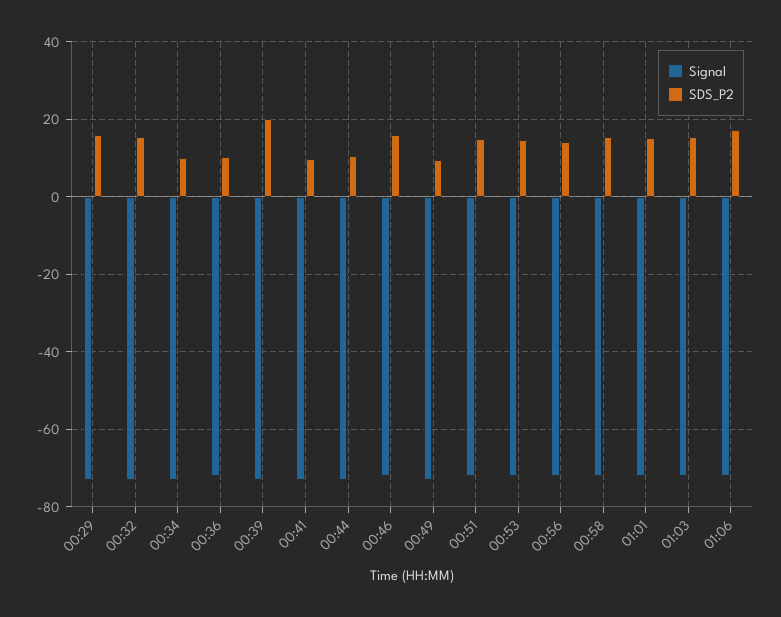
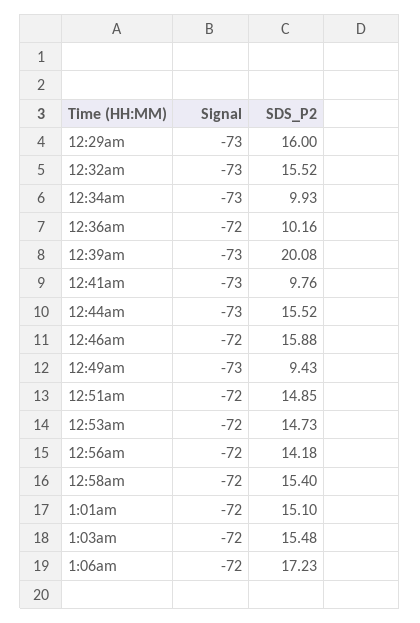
  {
    "Signal": {
      "00:29": -73,
      "00:32": -73,
      "00:34": -73,
      "00:36": -72,
      "00:39": -73,
      "00:41": -73,
      "00:44": -73,
      "00:46": -72,
      "00:49": -73,
      "00:51": -72,
      "00:53": -72,
      "00:56": -72,
      "00:58": -72,
      "01:01": -72,
      "01:03": -72,
      "01:06": -72
    },
    "SDS_P2": {
      "00:29": 16,
      "00:32": 15.52,
      "00:34": 9.93,
      "00:36": 10.16,
      "00:39": 20.08,
      "00:41": 9.76,
-     "00:44": 10,
+     "00:44": 15.52,
      "00:46": 15.88,
      "00:49": 9.43,
      "00:51": 14.85,
      "00:53": 14.73,
      "00:56": 14.18,
      "00:58": 15.4,
      "01:01": 15.1,
      "01:03": 15.48,
      "01:06": 17.23
    }
  }

